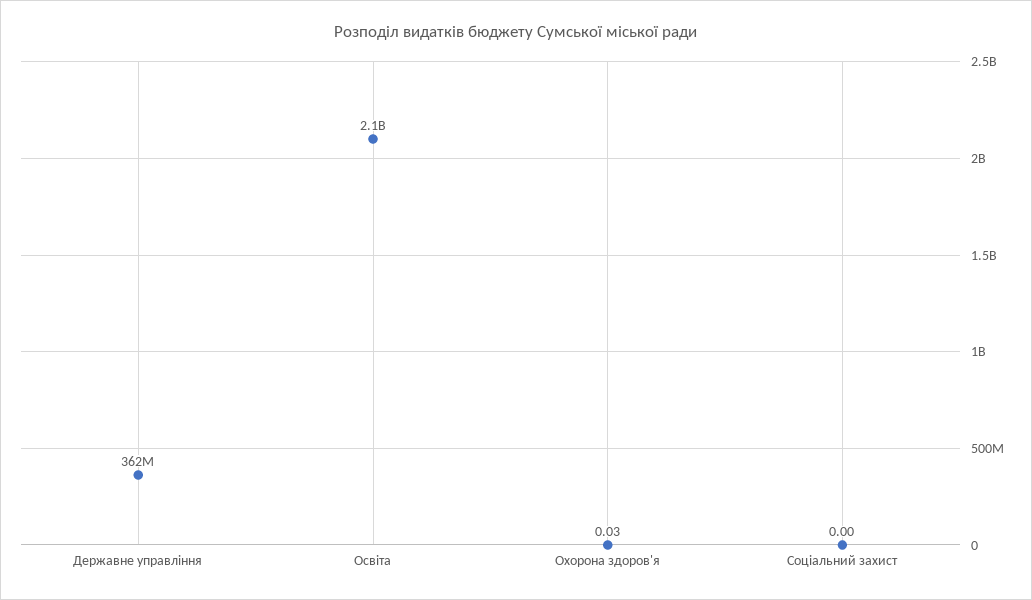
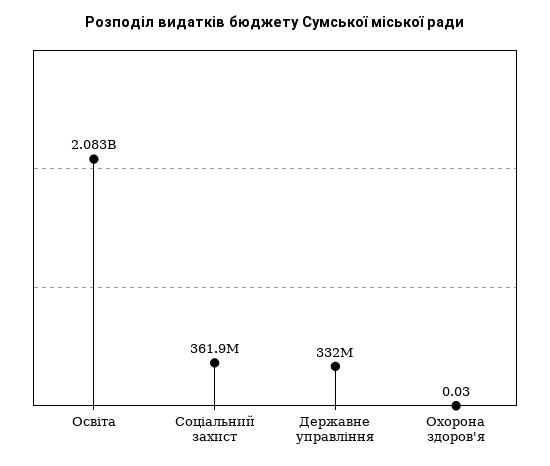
  {
-   "Державне управління": 362000000,
+   "Державне управління": 332000000,
    "Освіта": 2083000000,
    "Охорона здоров'я": 0.03,
-   "Соціальний захист": 0
+   "Соціальний захист": 361900000
  }

